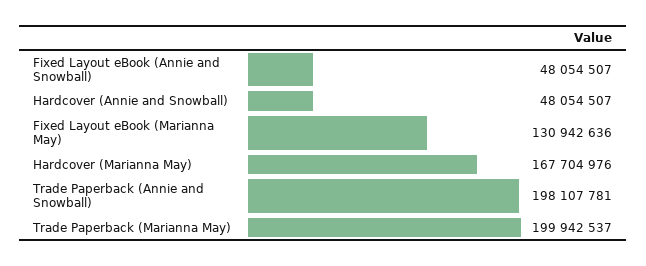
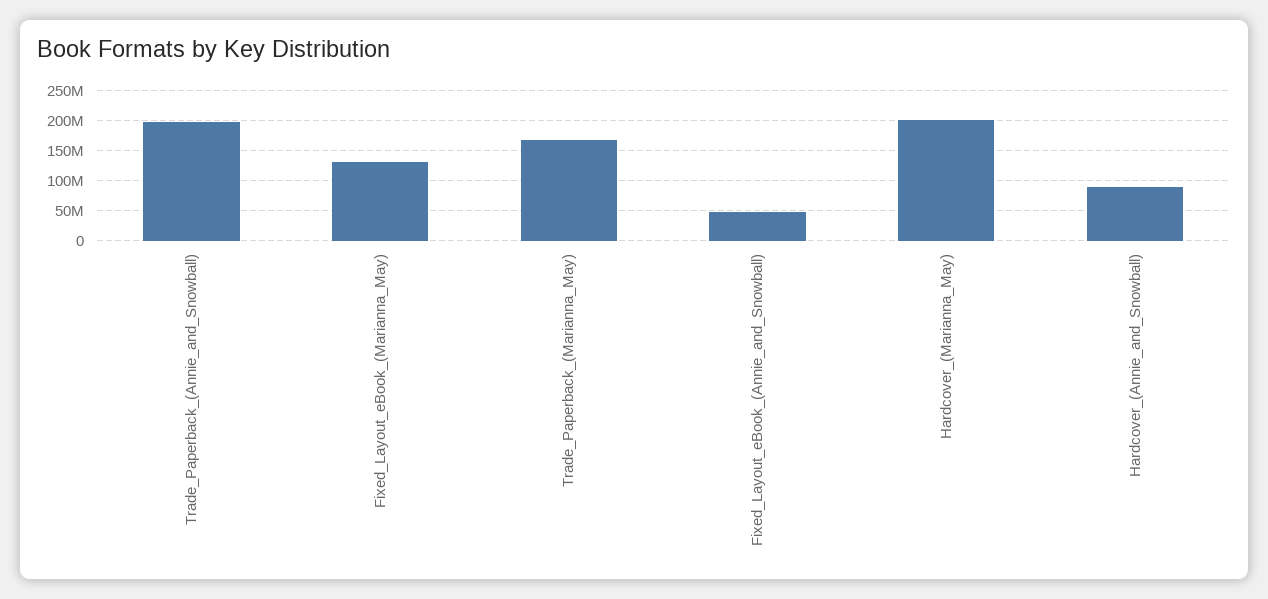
  {
    "Fixed Layout eBook (Annie and Snowball)": 48054507,
-   "Hardcover (Annie and Snowball)": 48054507,
+   "Hardcover (Annie and Snowball)": 90000000,
    "Fixed Layout eBook (Marianna May)": 130942636,
-   "Hardcover (Marianna May)": 167704976,
+   "Hardcover (Marianna May)": 200000000,
    "Trade Paperback (Annie and Snowball)": 198107781,
-   "Trade Paperback (Marianna May)": 199942537
+   "Trade Paperback (Marianna May)": 170000000
  }

